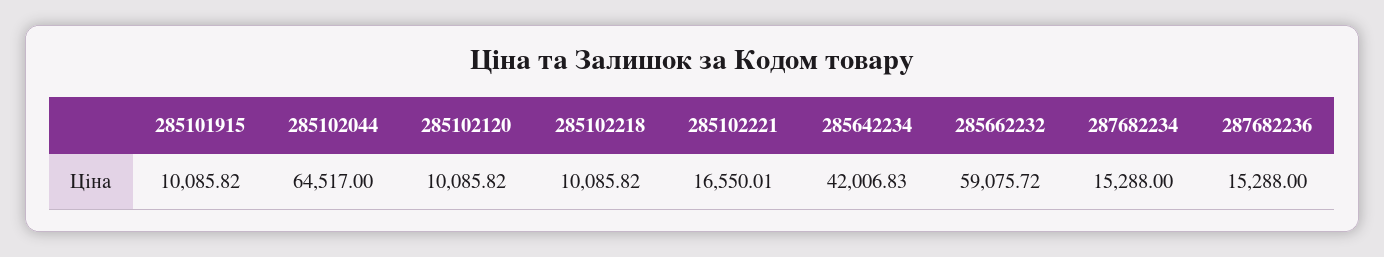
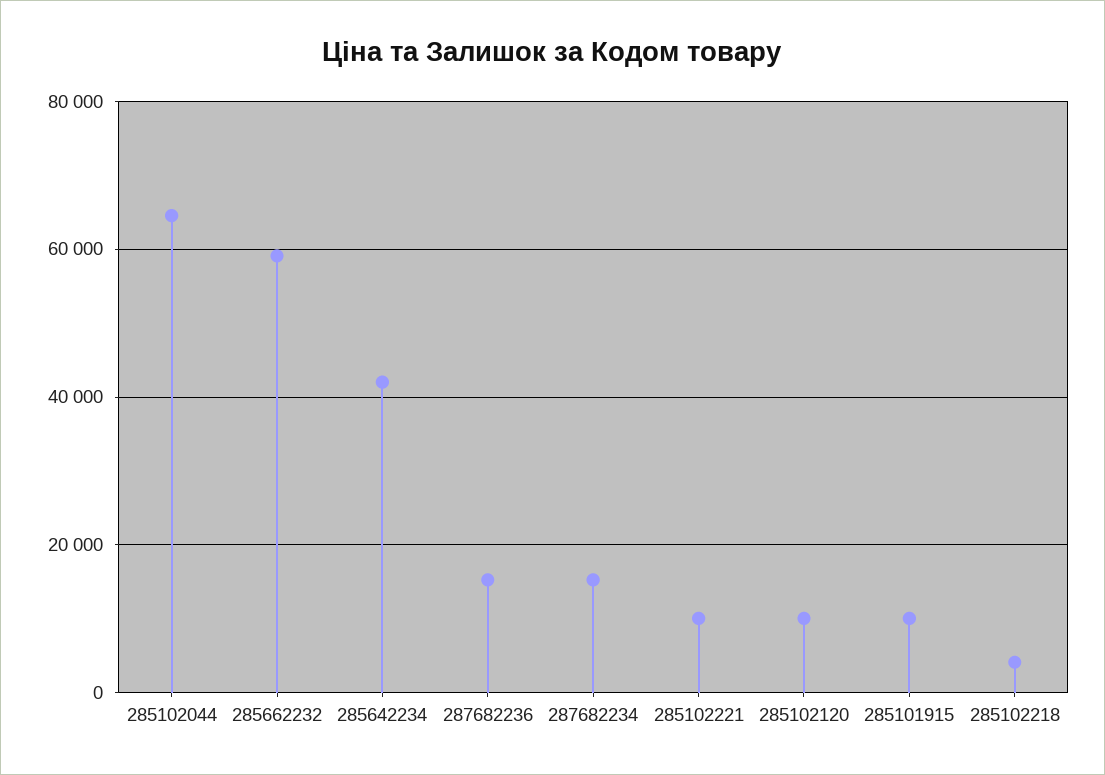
  {
    "285101915": 10085.82,
    "285102044": 64517,
    "285102120": 10085.82,
-   "285102218": 10085.82,
+   "285102218": 4000,
-   "285102221": 16550.01,
+   "285102221": 10000,
    "285642234": 42006.83,
    "285662232": 59075.72,
    "287682234": 15288,
    "287682236": 15288
  }

